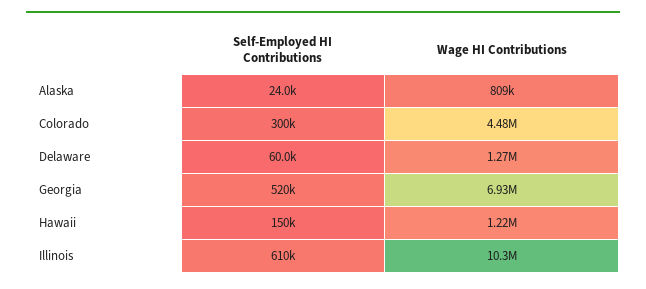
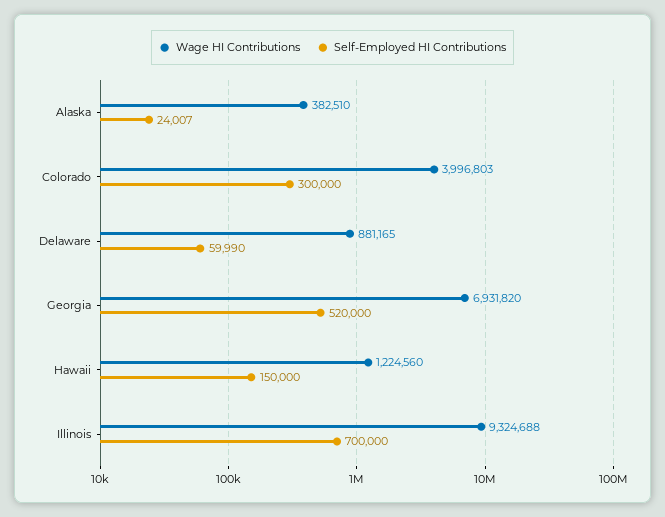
  {
    "Self-Employed HI Contributions": {
      "Alaska": 24007,
      "Colorado": 300000,
      "Delaware": 59990,
      "Georgia": 520000,
      "Hawaii": 150000,
-     "Illinois": 610000
+     "Illinois": 700000
    },
    "Wage HI Contributions": {
-     "Alaska": 809000,
+     "Alaska": 382510,
-     "Colorado": 4480000,
+     "Colorado": 3996803,
-     "Delaware": 1270000,
+     "Delaware": 881165,
      "Georgia": 6931820,
      "Hawaii": 1224560,
-     "Illinois": 10300000
+     "Illinois": 9324688
    }
  }

